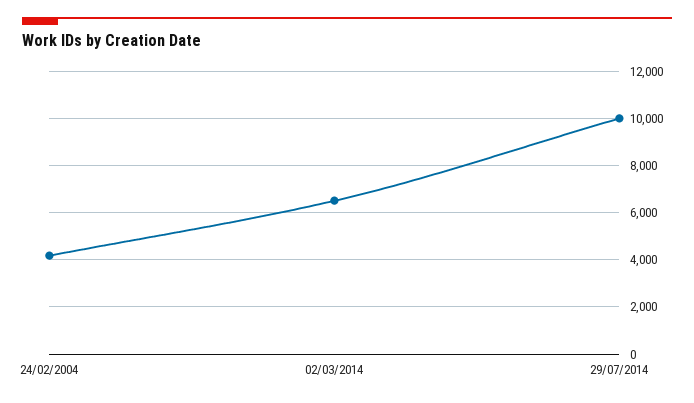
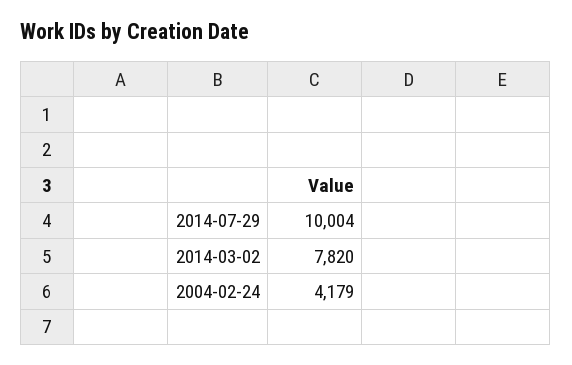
  {
    "24/02/2004": 4179,
-   "02/03/2014": 6500,
+   "02/03/2014": 7820,
    "29/07/2014": 10004
  }

